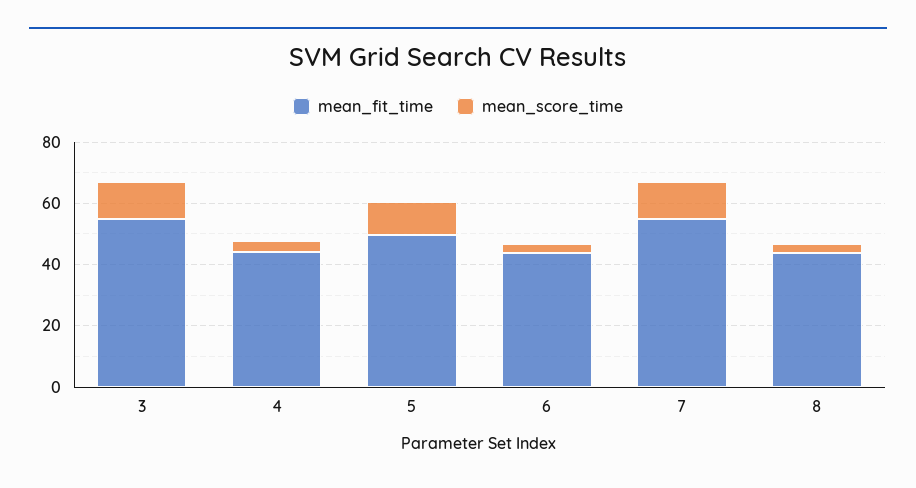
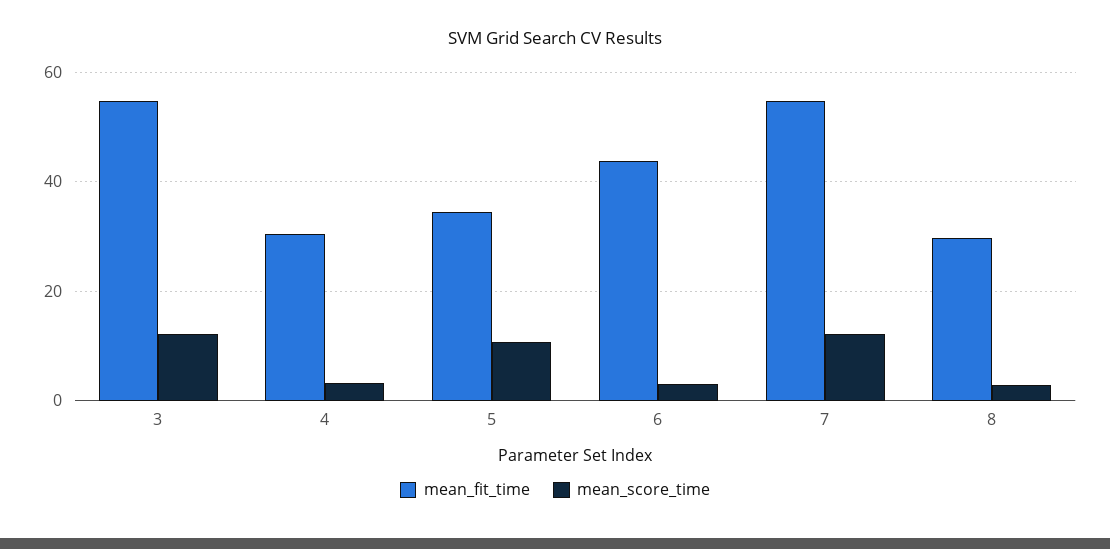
  {
    "mean_fit_time": {
      "3": 54,
-     "4": 45,
+     "4": 30,
-     "5": 50,
+     "5": 34,
      "6": 44,
      "7": 54,
-     "8": 45
+     "8": 30
    },
    "mean_score_time": {
      "3": 12,
      "4": 4,
      "5": 10,
      "6": 4,
      "7": 12,
      "8": 4
    }
  }

